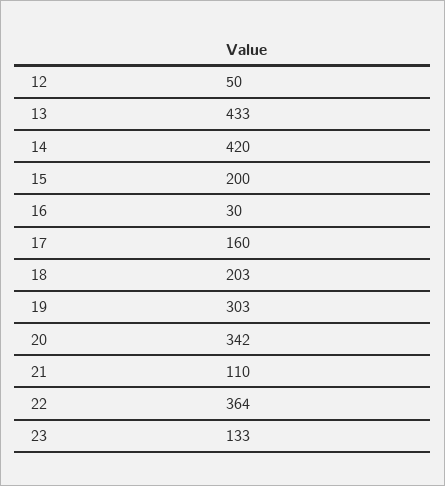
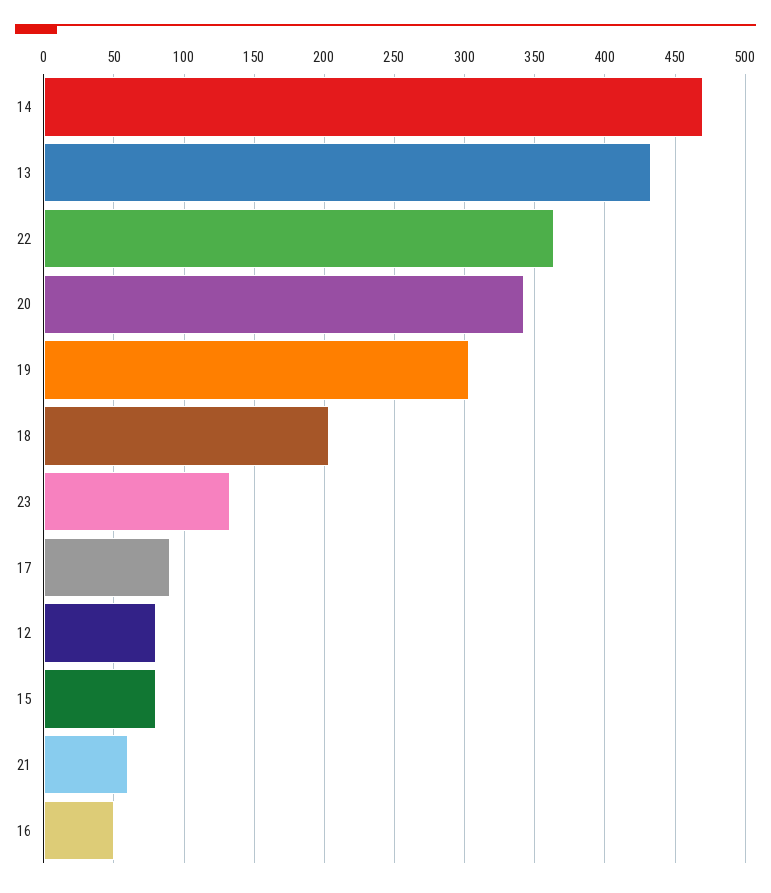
  {
-   "12": 50,
+   "12": 80,
    "13": 433,
-   "14": 420,
+   "14": 470,
-   "15": 200,
+   "15": 80,
-   "16": 30,
+   "16": 50,
-   "17": 160,
+   "17": 90,
    "18": 203,
    "19": 303,
    "20": 342,
-   "21": 110,
+   "21": 60,
    "22": 364,
    "23": 133
  }

